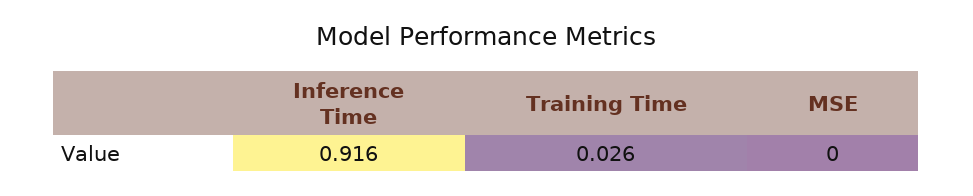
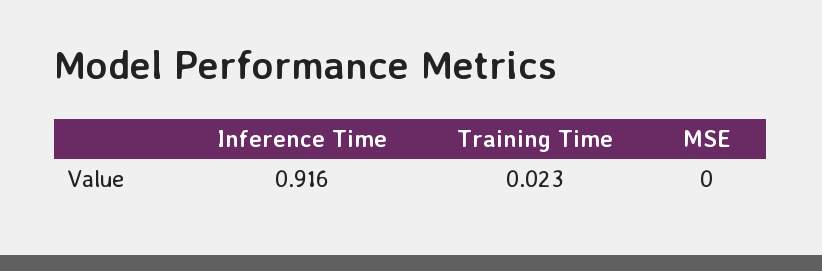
  {
    "Inference Time": 0.916,
-   "Training Time": 0.026,
+   "Training Time": 0.023,
    "MSE": 0
  }

